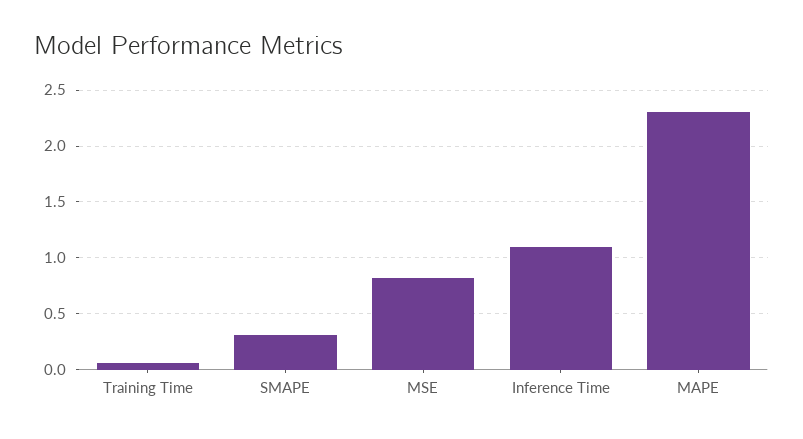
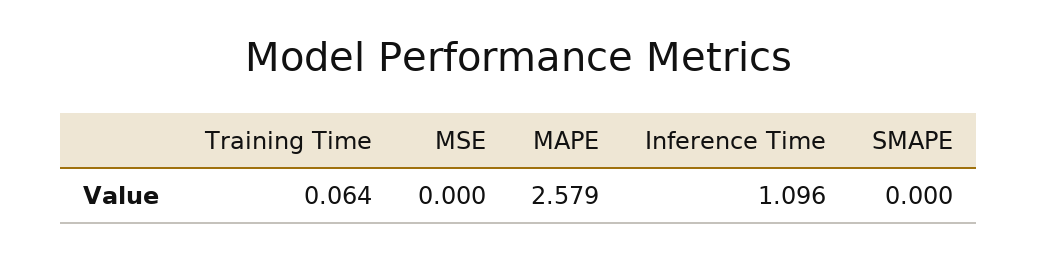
  {
    "Training Time": 0.064,
-   "SMAPE": 0.3,
+   "SMAPE": 0,
-   "MSE": 0.8,
+   "MSE": 0,
    "Inference Time": 1.096,
-   "MAPE": 2.3
+   "MAPE": 2.579
  }

